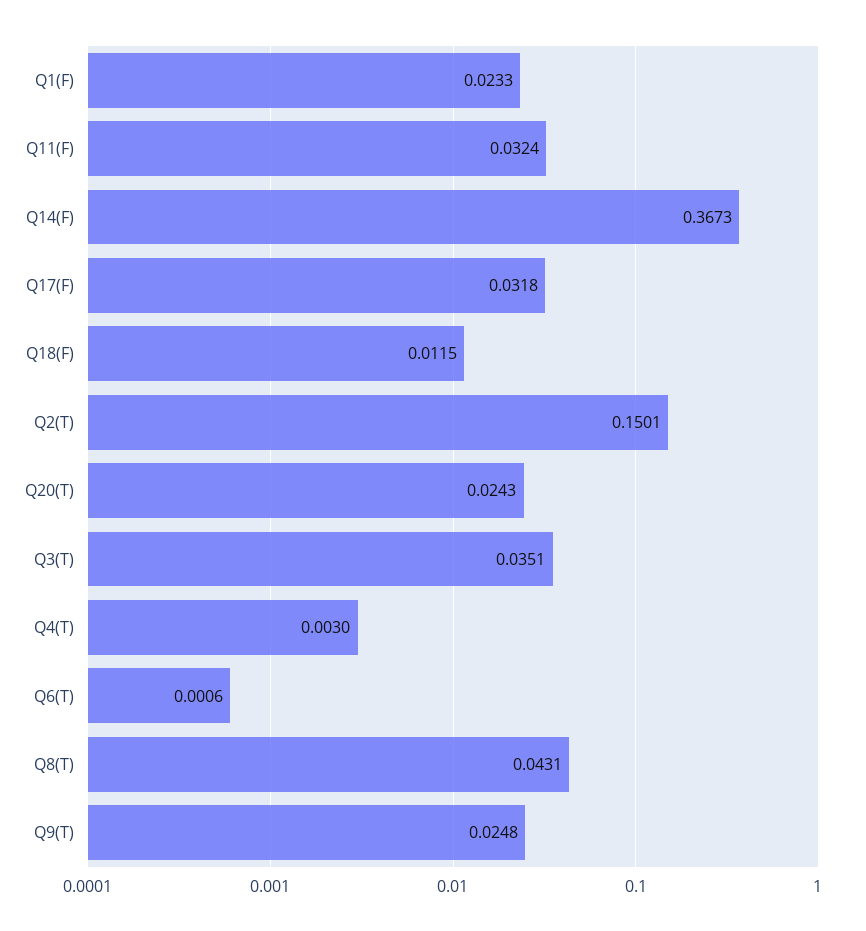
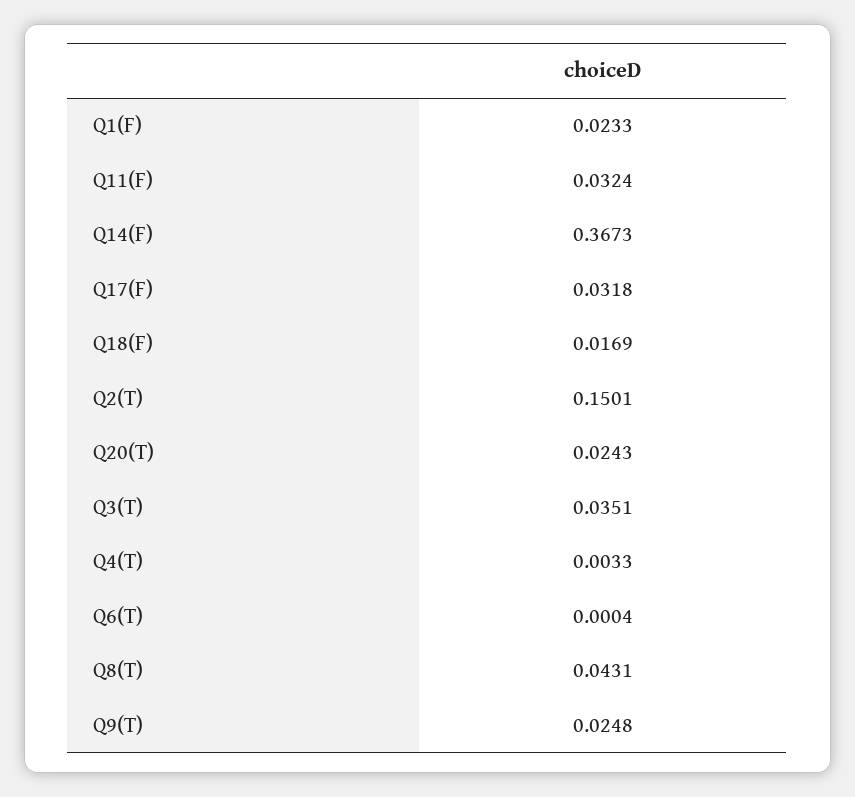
  {
    "Q1(F)": 0.0233,
    "Q11(F)": 0.0324,
    "Q14(F)": 0.3673,
    "Q17(F)": 0.0318,
-   "Q18(F)": 0.0115,
+   "Q18(F)": 0.0169,
    "Q2(T)": 0.1501,
    "Q20(T)": 0.0243,
    "Q3(T)": 0.0351,
-   "Q4(T)": 0.003,
+   "Q4(T)": 0.0033,
-   "Q6(T)": 0.0006,
+   "Q6(T)": 0.0004,
    "Q8(T)": 0.0431,
    "Q9(T)": 0.0248
  }

